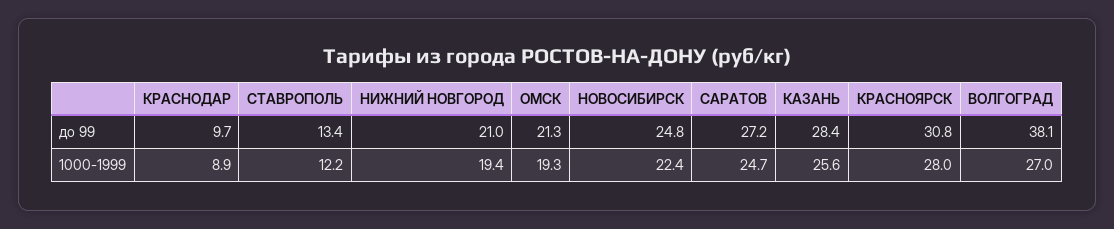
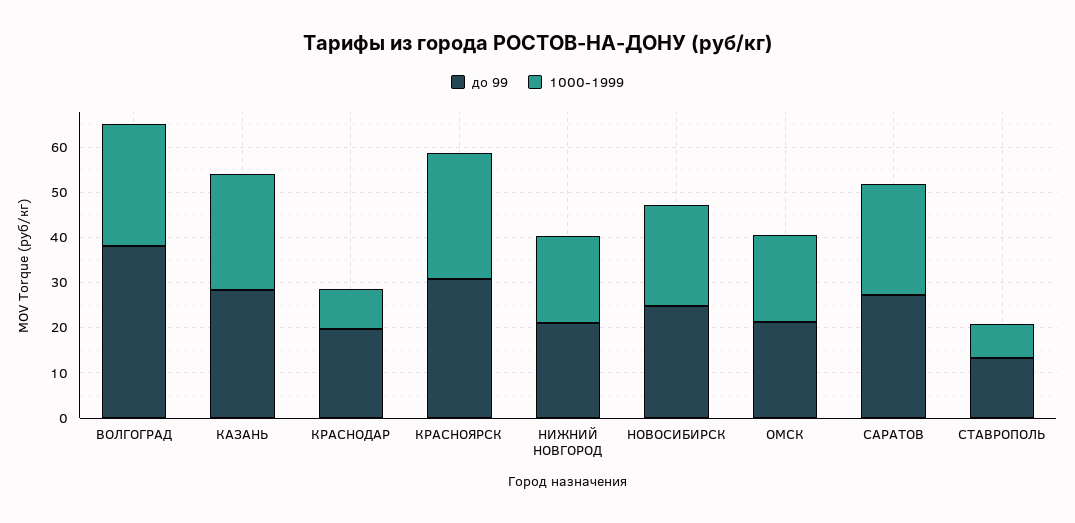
  {
    "до 99": {
-     "КРАСНОДАР": 9.7,
+     "КРАСНОДАР": 20,
      "СТАВРОПОЛЬ": 13.4,
      "НИЖНИЙ НОВГОРОД": 21,
      "ОМСК": 21.3,
      "НОВОСИБИРСК": 24.8,
      "САРАТОВ": 27.2,
      "КАЗАНЬ": 28.4,
      "КРАСНОЯРСК": 30.8,
      "ВОЛГОГРАД": 38.1
    },
    "1000-1999": {
      "КРАСНОДАР": 8.9,
-     "СТАВРОПОЛЬ": 12.2,
+     "СТАВРОПОЛЬ": 8,
      "НИЖНИЙ НОВГОРОД": 19.4,
      "ОМСК": 19.3,
      "НОВОСИБИРСК": 22.4,
      "САРАТОВ": 24.7,
      "КАЗАНЬ": 25.6,
      "КРАСНОЯРСК": 28,
      "ВОЛГОГРАД": 27
    }
  }

